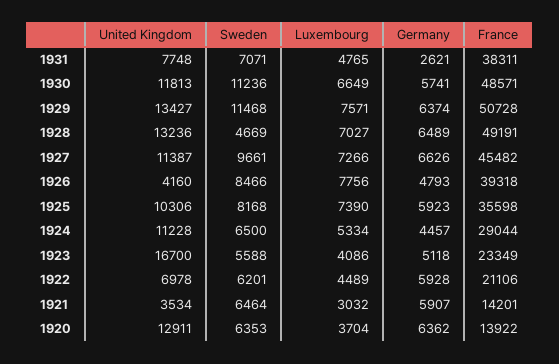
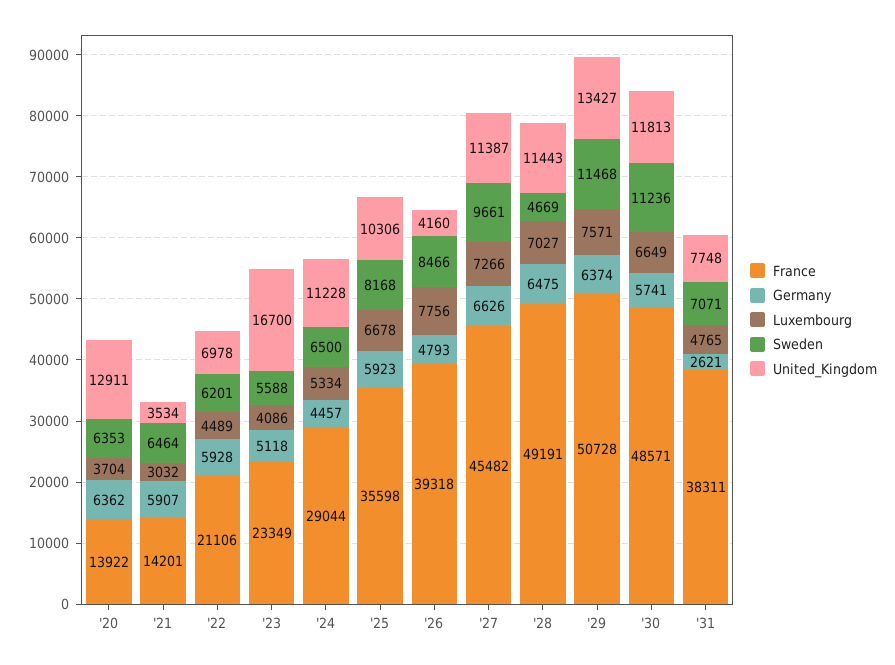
  {
    "United Kingdom": {
      "1931": 7748,
      "1930": 11813,
      "1929": 13427,
-     "1928": 13236,
+     "1928": 11443,
      "1927": 11387,
      "1926": 4160,
      "1925": 10306,
      "1924": 11228,
      "1923": 16700,
      "1922": 6978,
      "1921": 3534,
      "1920": 12911
    },
    "Sweden": {
      "1931": 7071,
      "1930": 11236,
      "1929": 11468,
      "1928": 4669,
      "1927": 9661,
      "1926": 8466,
      "1925": 8168,
      "1924": 6500,
      "1923": 5588,
      "1922": 6201,
      "1921": 6464,
      "1920": 6353
    },
    "Luxembourg": {
      "1931": 4765,
      "1930": 6649,
      "1929": 7571,
      "1928": 7027,
      "1927": 7266,
      "1926": 7756,
-     "1925": 7390,
+     "1925": 6678,
      "1924": 5334,
      "1923": 4086,
      "1922": 4489,
      "1921": 3032,
      "1920": 3704
    },
    "Germany": {
      "1931": 2621,
      "1930": 5741,
      "1929": 6374,
-     "1928": 6489,
+     "1928": 6475,
      "1927": 6626,
      "1926": 4793,
      "1925": 5923,
      "1924": 4457,
      "1923": 5118,
      "1922": 5928,
      "1921": 5907,
      "1920": 6362
    },
    "France": {
      "1931": 38311,
      "1930": 48571,
      "1929": 50728,
      "1928": 49191,
      "1927": 45482,
      "1926": 39318,
      "1925": 35598,
      "1924": 29044,
      "1923": 23349,
      "1922": 21106,
      "1921": 14201,
      "1920": 13922
    }
  }

